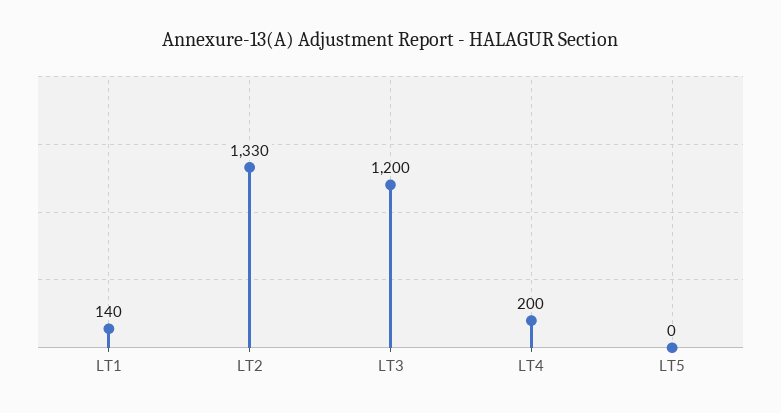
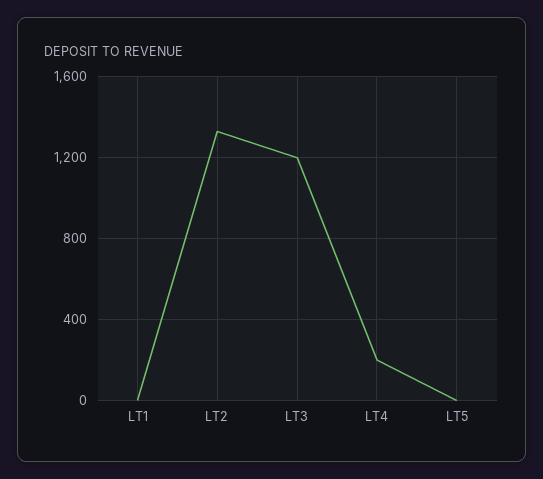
  {
-   "LT1": 140,
+   "LT1": 0,
    "LT2": 1330,
    "LT3": 1200,
    "LT4": 200,
    "LT5": 0
  }

